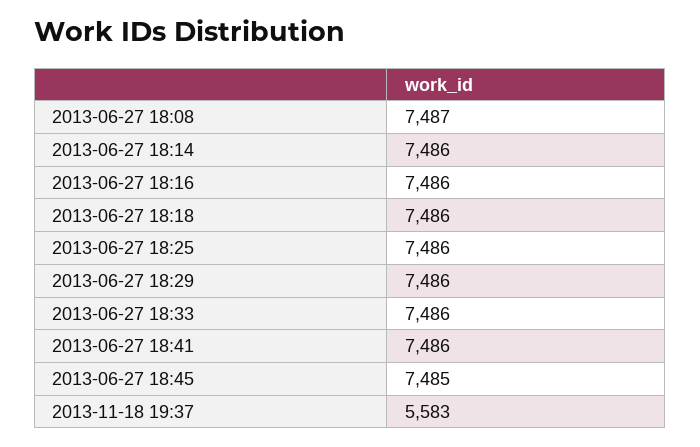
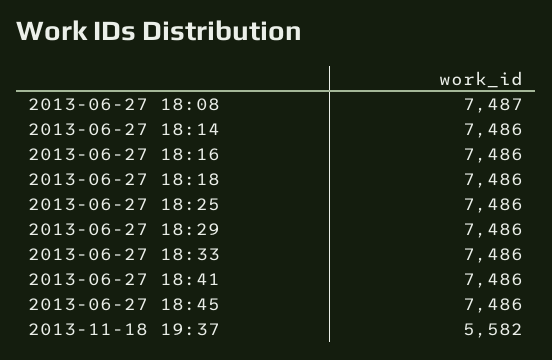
  {
    "2013-06-27 18:08": 7487,
    "2013-06-27 18:14": 7486,
    "2013-06-27 18:16": 7486,
    "2013-06-27 18:18": 7486,
    "2013-06-27 18:25": 7486,
    "2013-06-27 18:29": 7486,
    "2013-06-27 18:33": 7486,
    "2013-06-27 18:41": 7486,
-   "2013-06-27 18:45": 7485,
+   "2013-06-27 18:45": 7486,
-   "2013-11-18 19:37": 5583
+   "2013-11-18 19:37": 5582
  }

